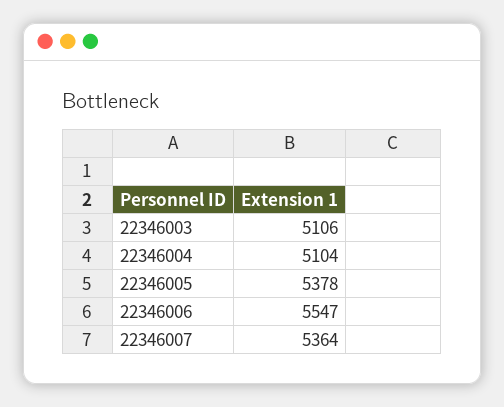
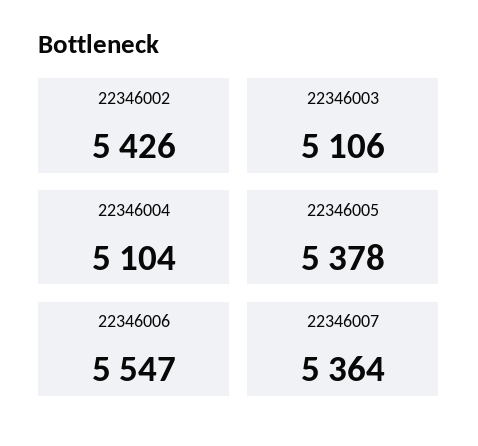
  {
    "22346003": 5106,
    "22346004": 5104,
    "22346005": 5378,
    "22346006": 5547,
-   "22346007": 5364
+   "22346007": 5364,
+   "22346002": 5426
  }

